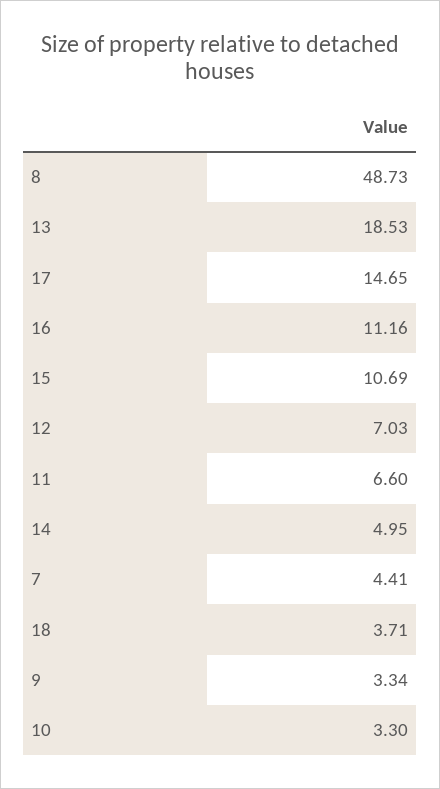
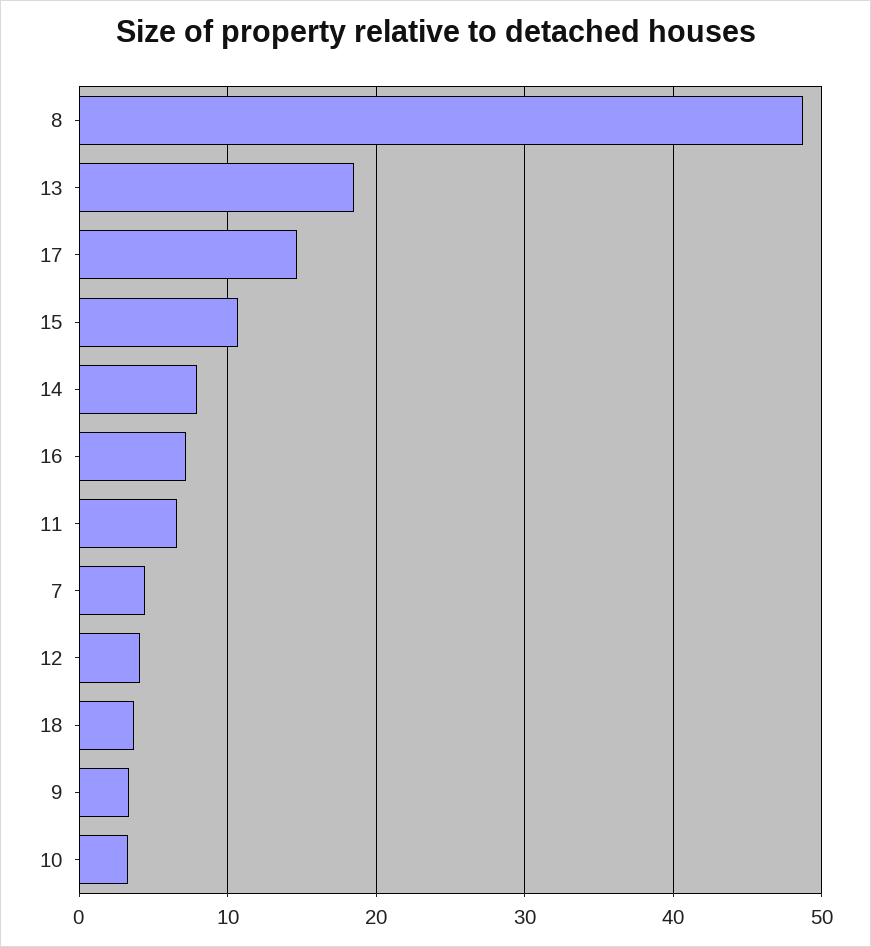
  {
    "8": 48.73,
    "13": 18.53,
    "17": 14.65,
-   "16": 11.16,
+   "16": 7,
    "15": 10.69,
-   "12": 7.03,
+   "12": 4,
    "11": 6.6,
-   "14": 4.95,
+   "14": 8,
    "7": 4.41,
    "18": 3.71,
    "9": 3.34,
    "10": 3.3
  }

